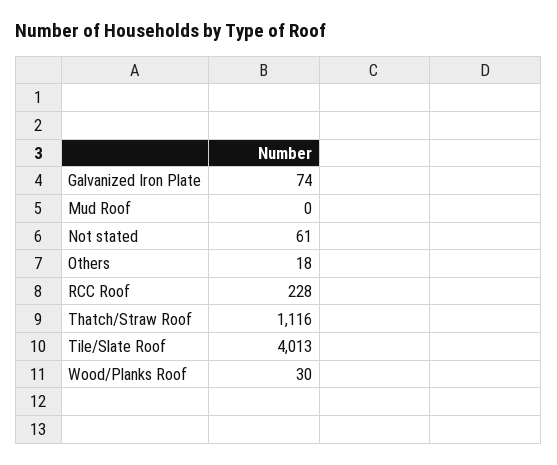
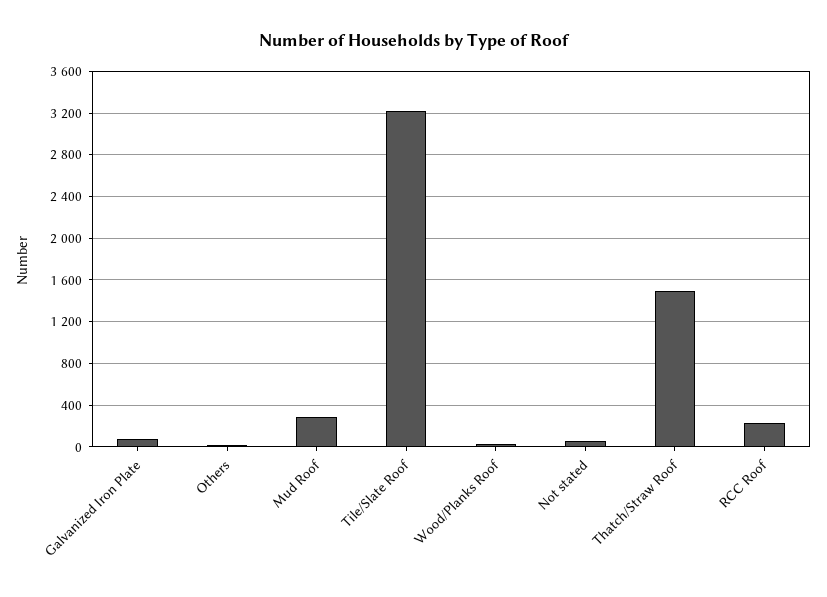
  {
    "Galvanized Iron Plate": 74,
-   "Mud Roof": 0,
+   "Mud Roof": 300,
    "Not stated": 61,
    "Others": 18,
    "RCC Roof": 228,
-   "Thatch/Straw Roof": 1116,
+   "Thatch/Straw Roof": 1500,
-   "Tile/Slate Roof": 4013,
+   "Tile/Slate Roof": 3200,
    "Wood/Planks Roof": 30
  }

